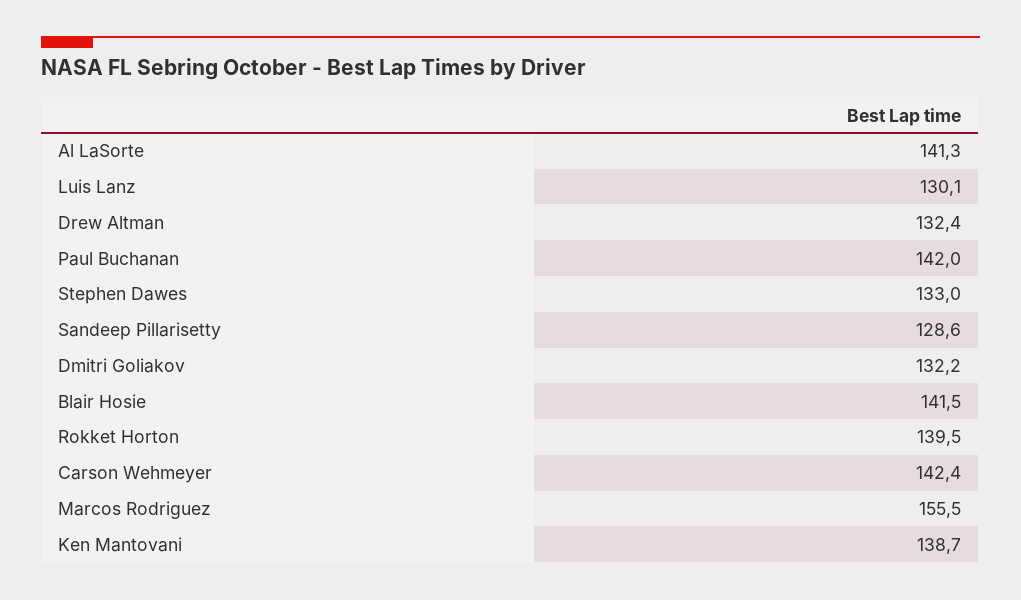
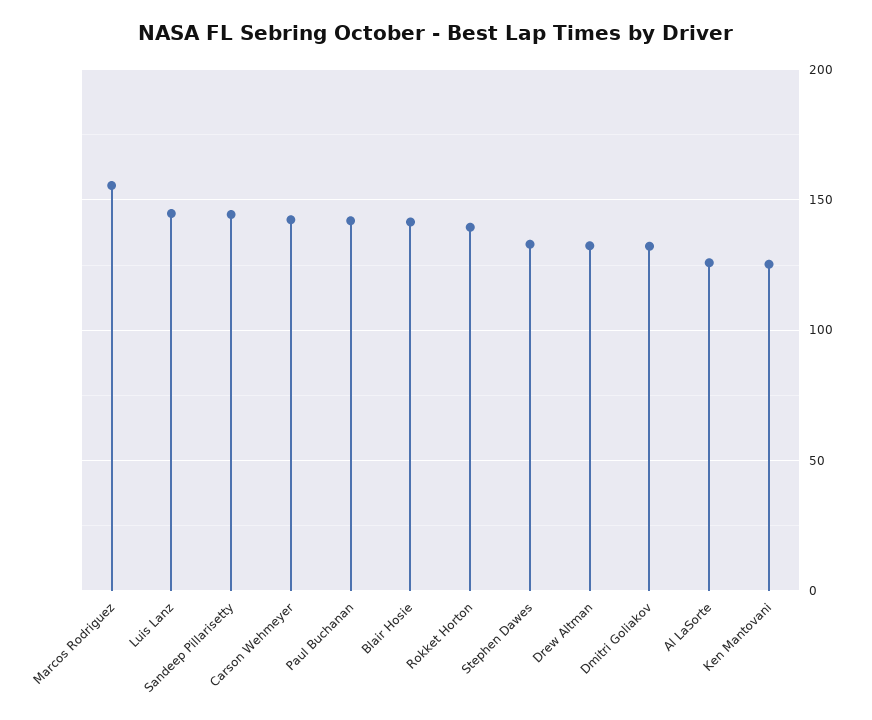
  {
-   "Al LaSorte": 141.3,
+   "Al LaSorte": 125,
-   "Luis Lanz": 130.1,
+   "Luis Lanz": 145,
    "Drew Altman": 132.4,
    "Paul Buchanan": 142,
    "Stephen Dawes": 133,
-   "Sandeep Pillarisetty": 128.6,
+   "Sandeep Pillarisetty": 145,
    "Dmitri Goliakov": 132.2,
    "Blair Hosie": 141.5,
    "Rokket Horton": 139.5,
    "Carson Wehmeyer": 142.4,
    "Marcos Rodriguez": 155.5,
-   "Ken Mantovani": 138.7
+   "Ken Mantovani": 125
  }

